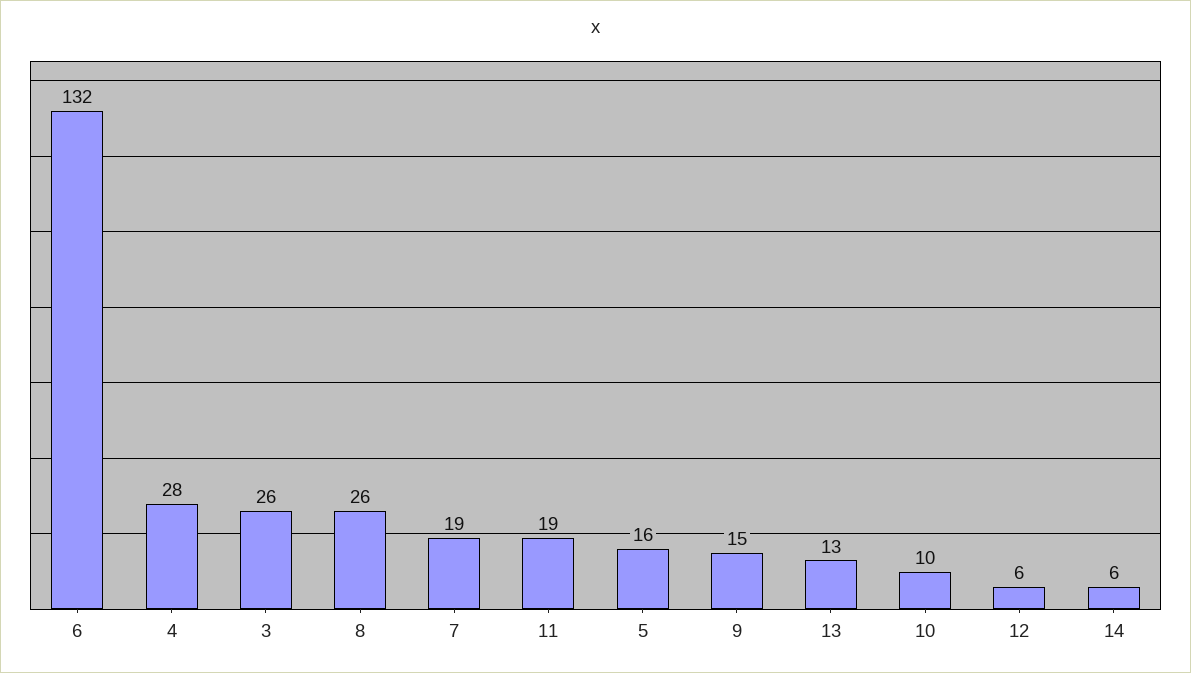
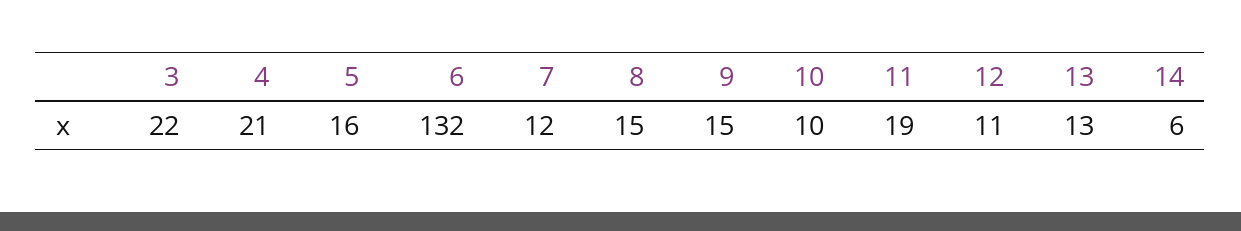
  {
    "6": 132,
-   "4": 28,
+   "4": 21,
-   "3": 26,
+   "3": 22,
-   "8": 26,
+   "8": 15,
-   "7": 19,
+   "7": 12,
    "11": 19,
    "5": 16,
    "9": 15,
    "13": 13,
    "10": 10,
-   "12": 6,
+   "12": 11,
    "14": 6
  }

